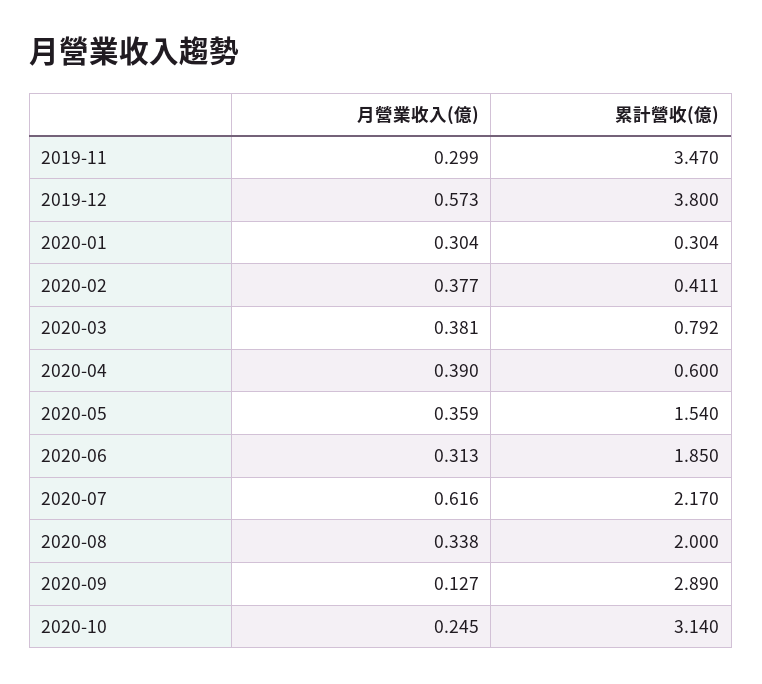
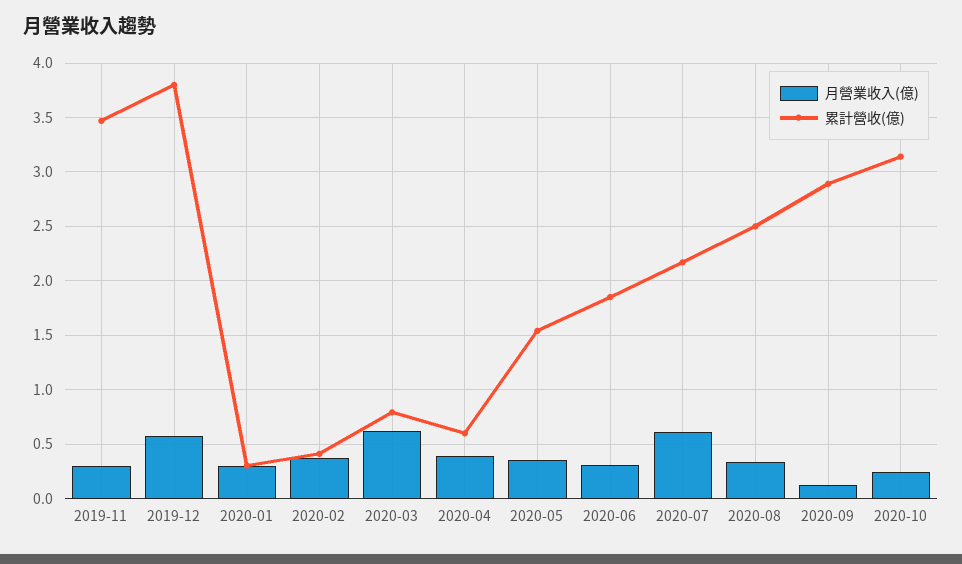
  {
    "月營業收入(億)": {
      "2019-11": 0.299,
      "2019-12": 0.573,
      "2020-01": 0.304,
      "2020-02": 0.377,
-     "2020-03": 0.381,
+     "2020-03": 0.6,
      "2020-04": 0.39,
      "2020-05": 0.359,
      "2020-06": 0.313,
      "2020-07": 0.616,
      "2020-08": 0.338,
      "2020-09": 0.127,
      "2020-10": 0.245
    },
    "累計營收(億)": {
      "2019-11": 3.47,
      "2019-12": 3.8,
      "2020-01": 0.304,
      "2020-02": 0.411,
      "2020-03": 0.792,
      "2020-04": 0.6,
      "2020-05": 1.54,
      "2020-06": 1.85,
      "2020-07": 2.17,
-     "2020-08": 2,
+     "2020-08": 2.5,
      "2020-09": 2.89,
      "2020-10": 3.14
    }
  }

